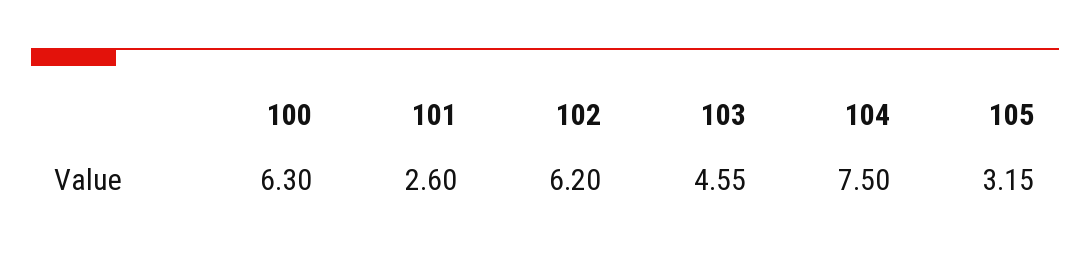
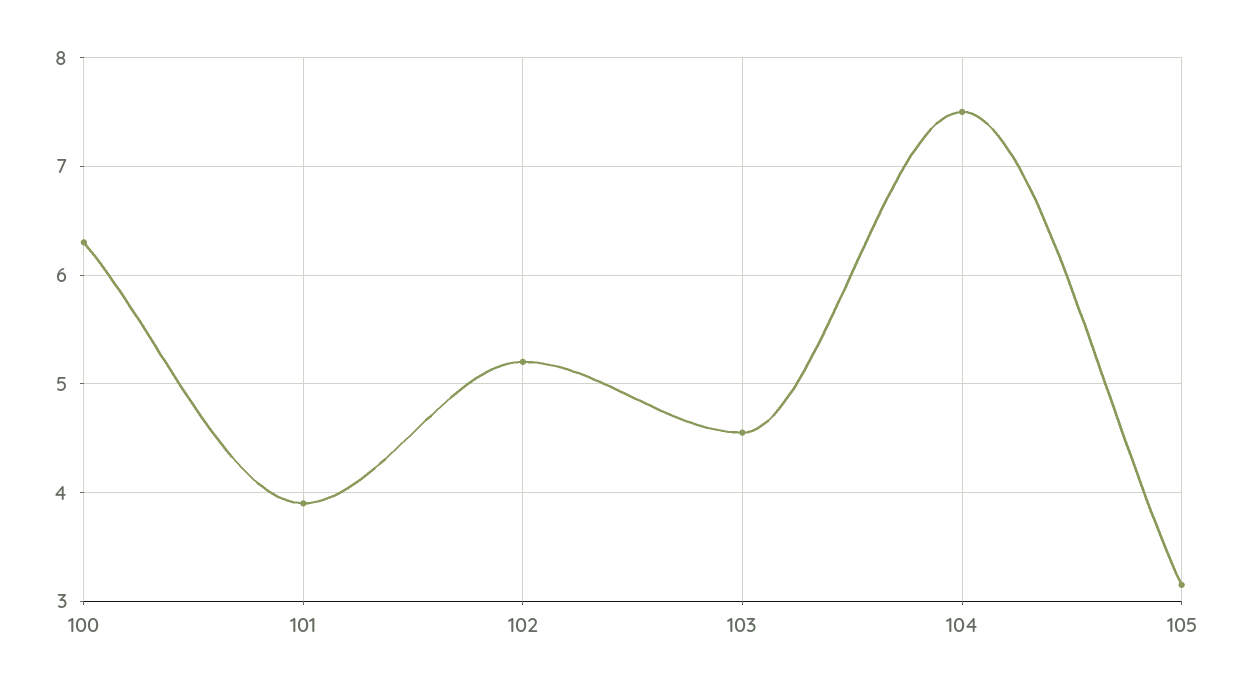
  {
    "100": 6.3,
-   "101": 2.6,
+   "101": 3.9,
-   "102": 6.2,
+   "102": 5.2,
    "103": 4.55,
    "104": 7.5,
    "105": 3.15
  }

